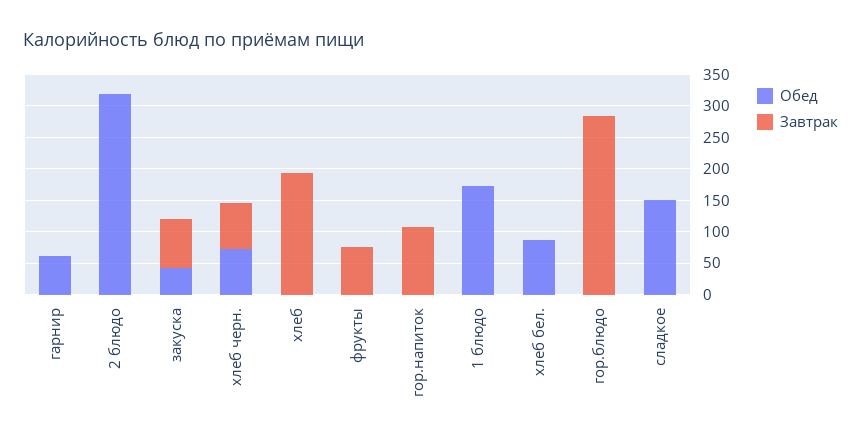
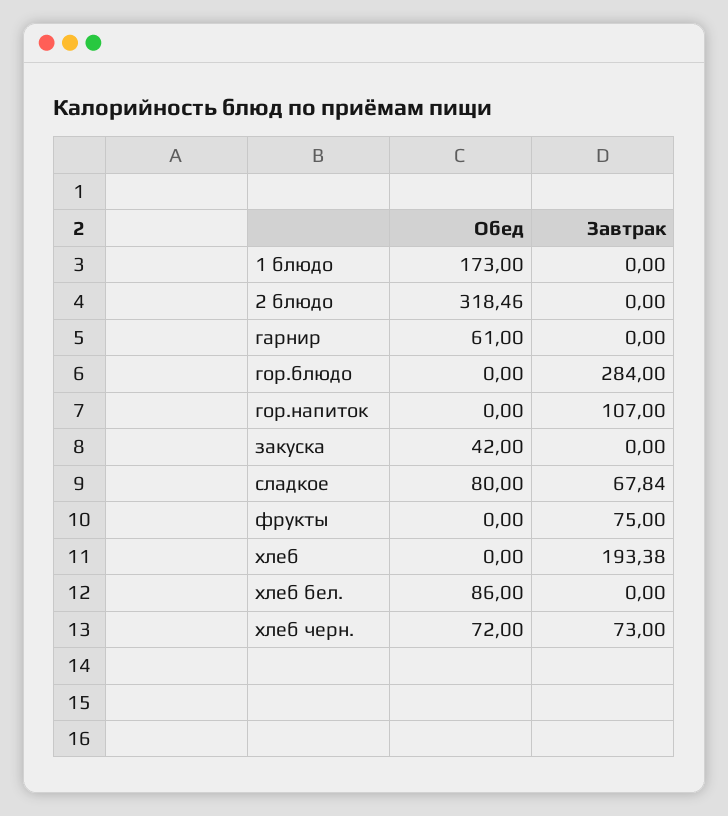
  {
    "Обед": {
      "гарнир": 61,
      "2 блюдо": 318.46,
      "закуска": 42,
      "хлеб черн.": 72,
      "хлеб": 0,
      "фрукты": 0,
      "гор.напиток": 0,
      "1 блюдо": 173,
      "хлеб бел.": 86,
      "гор.блюдо": 0,
-     "сладкое": 150
+     "сладкое": 80
    },
    "Завтрак": {
      "гарнир": 0,
      "2 блюдо": 0,
-     "закуска": 75,
+     "закуска": 0,
      "хлеб черн.": 73,
      "хлеб": 193.38,
      "фрукты": 75,
      "гор.напиток": 107,
      "1 блюдо": 0,
      "хлеб бел.": 0,
      "гор.блюдо": 284,
-     "сладкое": 0
+     "сладкое": 67.84
    }
  }

